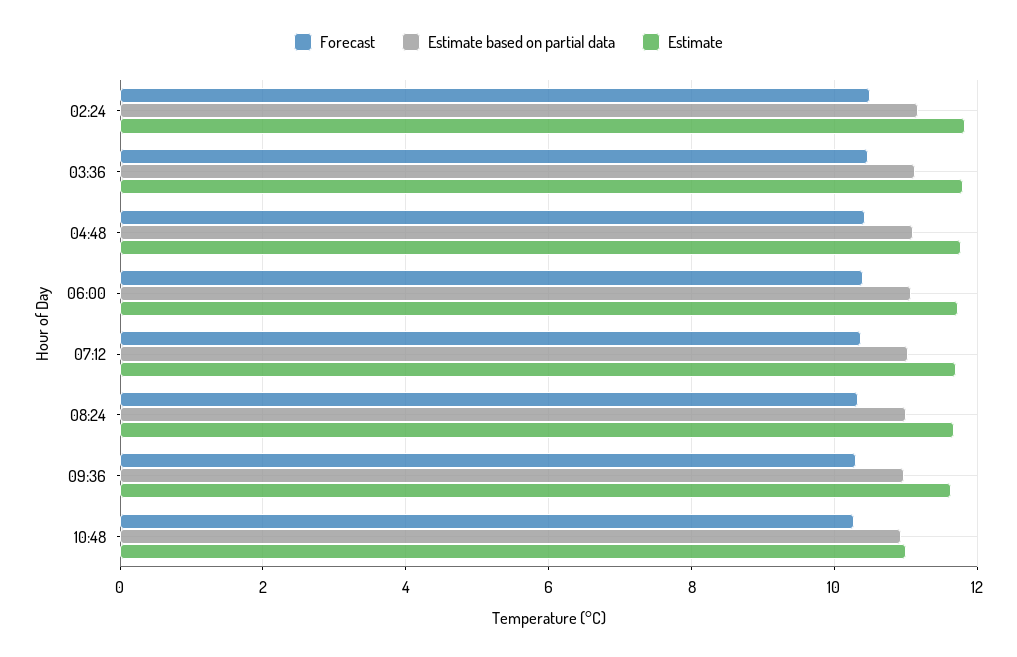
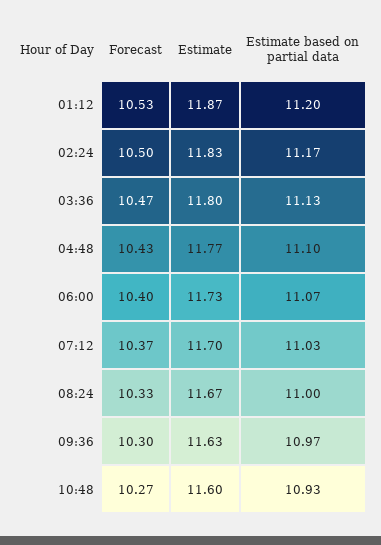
  {
    "Forecast": {
      "02:24": 10.5,
      "03:36": 10.47,
      "04:48": 10.43,
      "06:00": 10.4,
      "07:12": 10.37,
      "08:24": 10.33,
      "09:36": 10.3,
-     "10:48": 10.27
+     "10:48": 10.27,
+     "01:12": 10.53
    },
    "Estimate based on partial data": {
      "02:24": 11.17,
      "03:36": 11.13,
      "04:48": 11.1,
      "06:00": 11.07,
      "07:12": 11.03,
      "08:24": 11,
      "09:36": 10.97,
-     "10:48": 10.93
+     "10:48": 10.93,
+     "01:12": 11.2
    },
    "Estimate": {
      "02:24": 11.83,
      "03:36": 11.8,
      "04:48": 11.77,
      "06:00": 11.73,
      "07:12": 11.7,
      "08:24": 11.67,
      "09:36": 11.63,
-     "10:48": 11
+     "10:48": 11.6,
+     "01:12": 11.87
    }
  }

